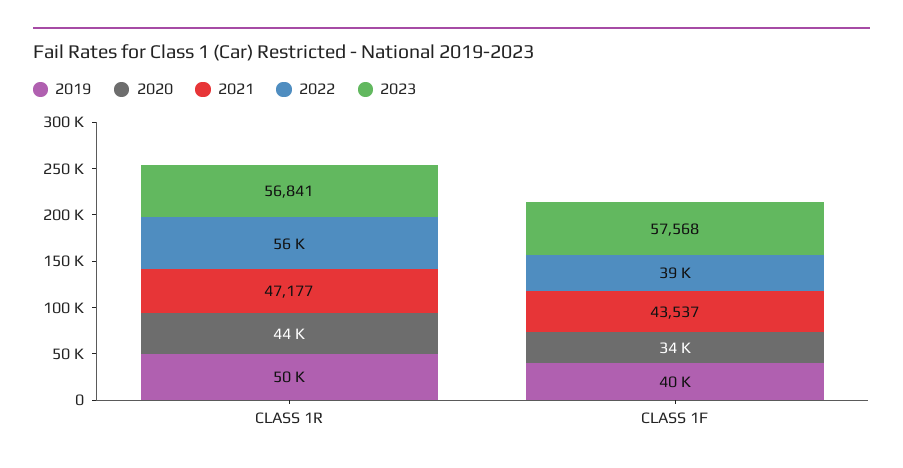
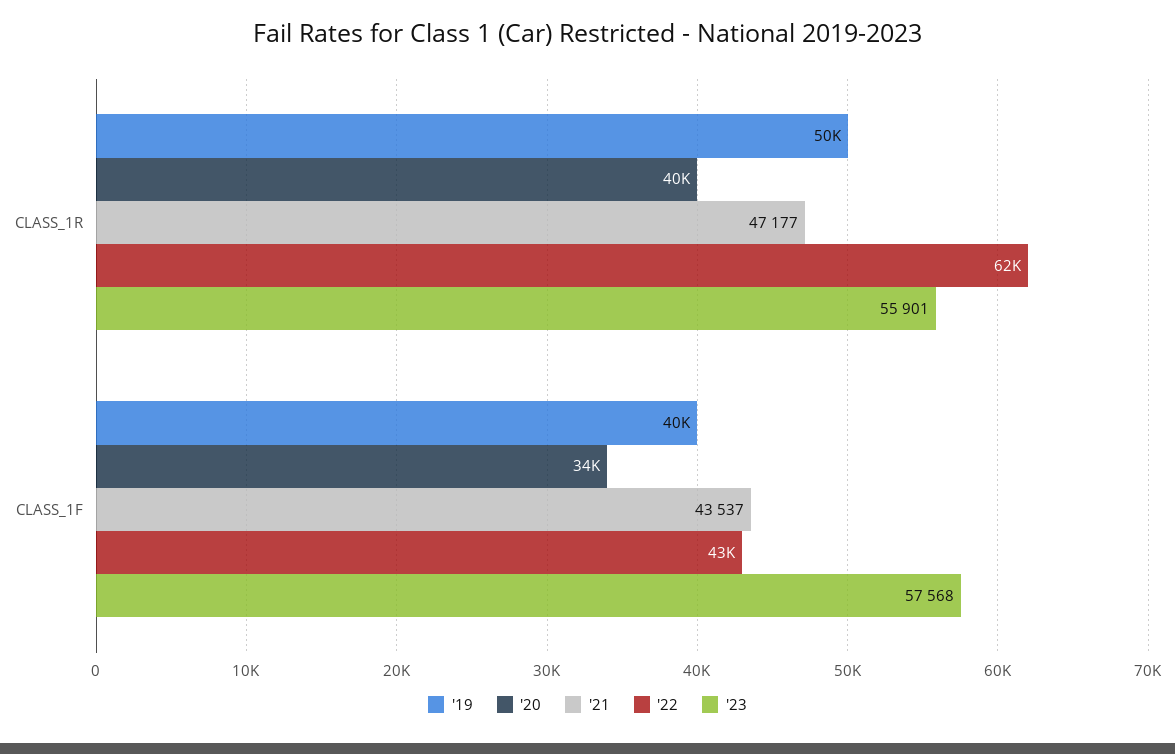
  {
    "2019": {
      "CLASS 1R": 50000,
      "CLASS 1F": 40000
    },
    "2020": {
-     "CLASS 1R": 44000,
+     "CLASS 1R": 40000,
      "CLASS 1F": 34000
    },
    "2021": {
      "CLASS 1R": 47177,
      "CLASS 1F": 43537
    },
    "2022": {
-     "CLASS 1R": 56000,
+     "CLASS 1R": 62000,
-     "CLASS 1F": 39000
+     "CLASS 1F": 43000
    },
    "2023": {
-     "CLASS 1R": 56841,
+     "CLASS 1R": 55901,
      "CLASS 1F": 57568
    }
  }

